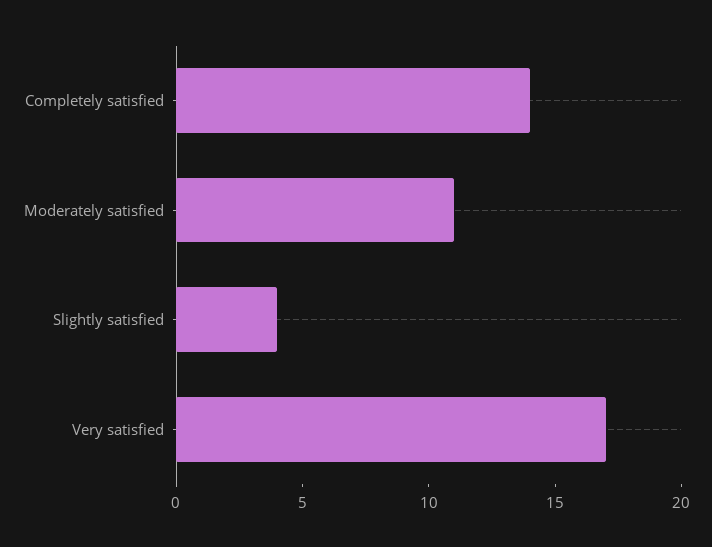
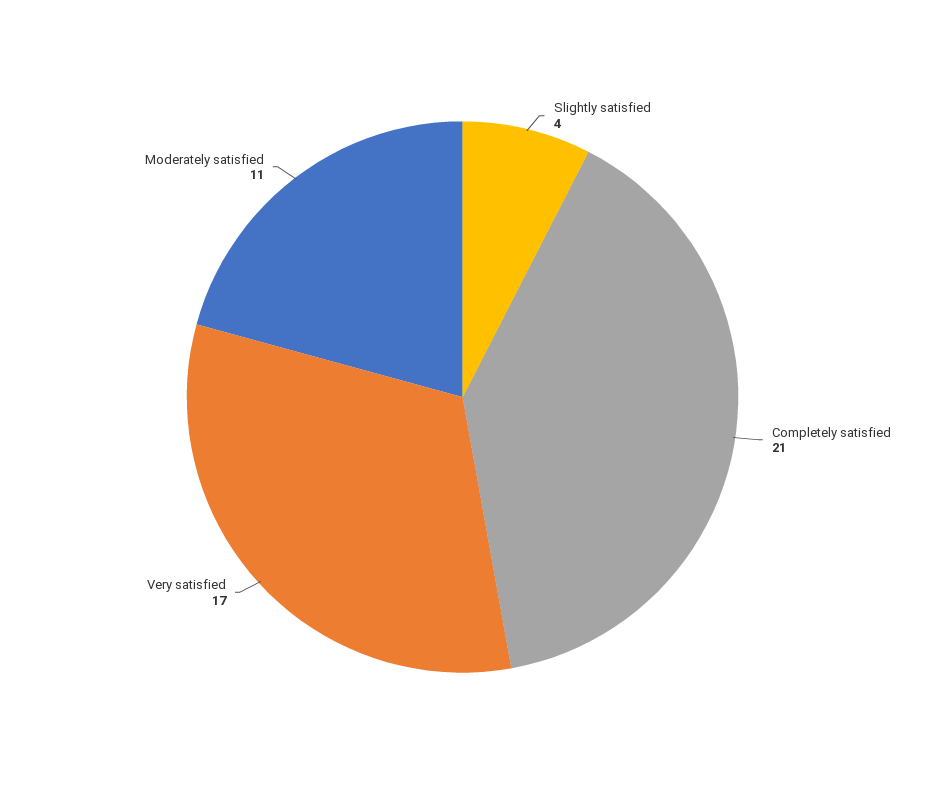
  {
-   "Completely satisfied": 14,
+   "Completely satisfied": 21,
    "Moderately satisfied": 11,
    "Slightly satisfied": 4,
    "Very satisfied": 17
  }

